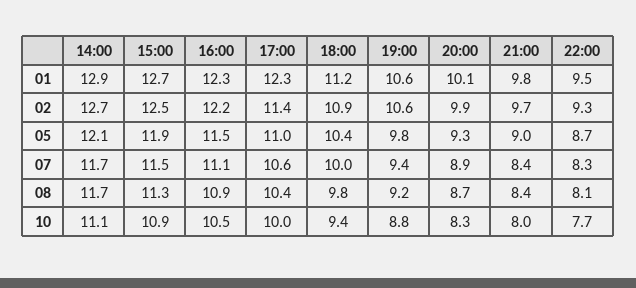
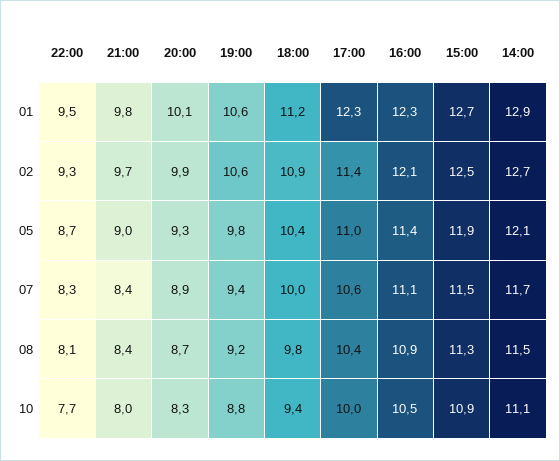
  {
    "14:00": {
      "01": 12.9,
      "02": 12.7,
      "05": 12.1,
      "07": 11.7,
-     "08": 11.7,
+     "08": 11.5,
      "10": 11.1
    },
    "15:00": {
      "01": 12.7,
      "02": 12.5,
      "05": 11.9,
      "07": 11.5,
      "08": 11.3,
      "10": 10.9
    },
    "16:00": {
      "01": 12.3,
-     "02": 12.2,
+     "02": 12.1,
-     "05": 11.5,
+     "05": 11.4,
      "07": 11.1,
      "08": 10.9,
      "10": 10.5
    },
    "17:00": {
      "01": 12.3,
      "02": 11.4,
      "05": 11,
      "07": 10.6,
      "08": 10.4,
      "10": 10
    },
    "18:00": {
      "01": 11.2,
      "02": 10.9,
      "05": 10.4,
      "07": 10,
      "08": 9.8,
      "10": 9.4
    },
    "19:00": {
      "01": 10.6,
      "02": 10.6,
      "05": 9.8,
      "07": 9.4,
      "08": 9.2,
      "10": 8.8
    },
    "20:00": {
      "01": 10.1,
      "02": 9.9,
      "05": 9.3,
      "07": 8.9,
      "08": 8.7,
      "10": 8.3
    },
    "21:00": {
      "01": 9.8,
      "02": 9.7,
      "05": 9,
      "07": 8.4,
      "08": 8.4,
      "10": 8
    },
    "22:00": {
      "01": 9.5,
      "02": 9.3,
      "05": 8.7,
      "07": 8.3,
      "08": 8.1,
      "10": 7.7
    }
  }

